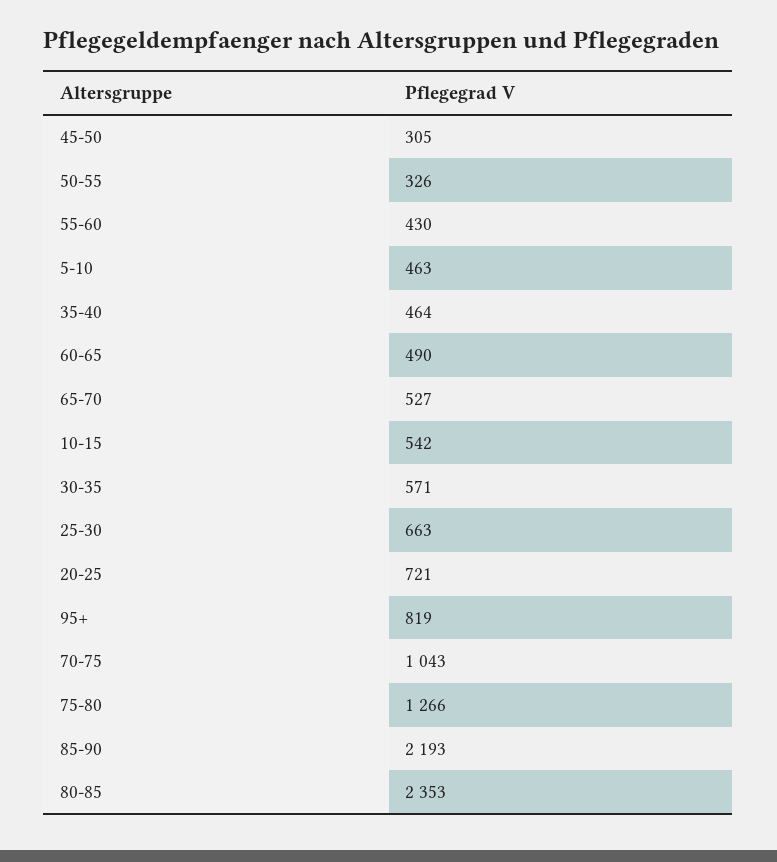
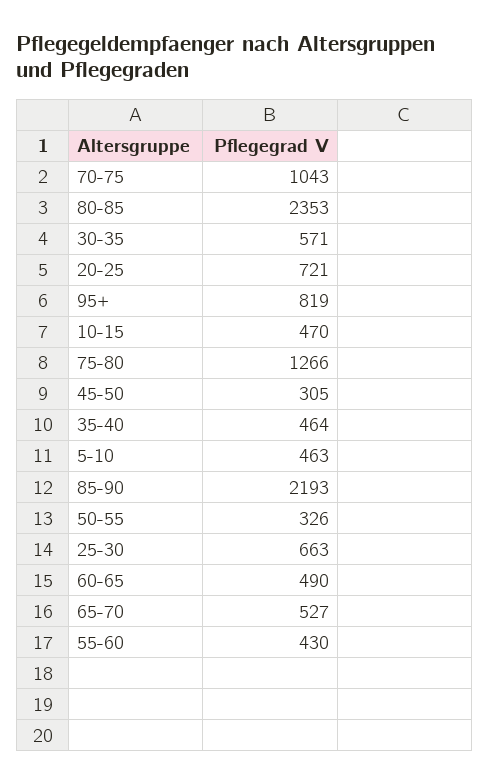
  {
    "45-50": 305,
    "50-55": 326,
    "55-60": 430,
    "5-10": 463,
    "35-40": 464,
    "60-65": 490,
    "65-70": 527,
-   "10-15": 542,
+   "10-15": 470,
    "30-35": 571,
    "25-30": 663,
    "20-25": 721,
    "95+": 819,
    "70-75": 1043,
    "75-80": 1266,
    "85-90": 2193,
    "80-85": 2353
  }

